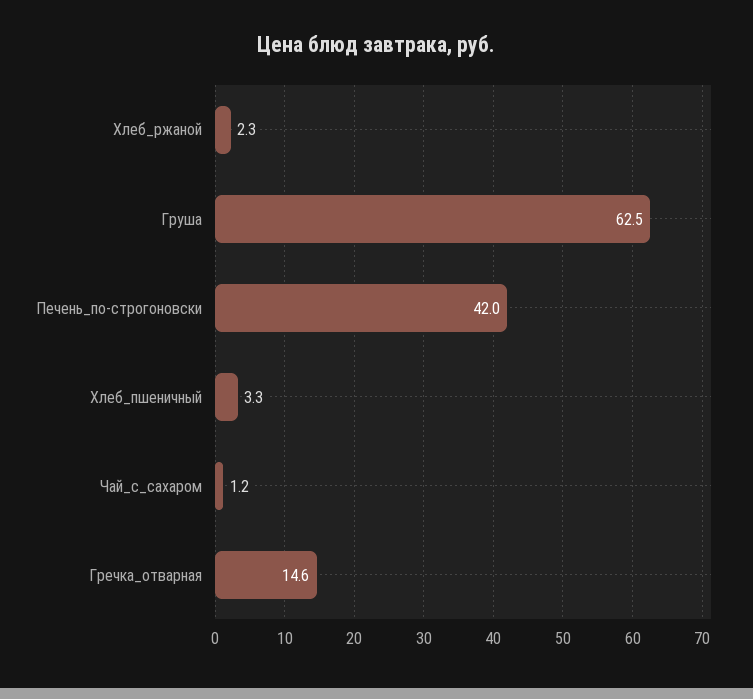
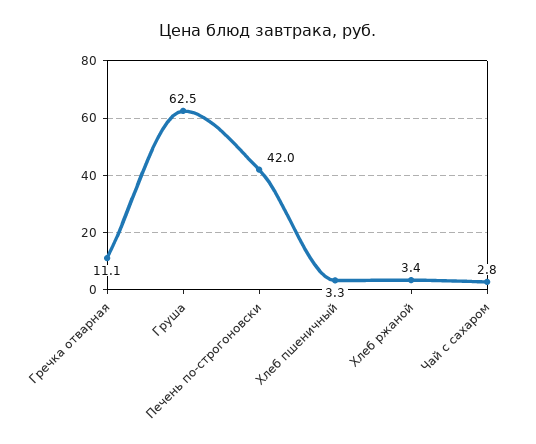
  {
-   "Хлеб_ржаной": 2.3,
+   "Хлеб_ржаной": 3.4,
    "Груша": 62.5,
    "Печень_по-строгоновски": 42,
    "Хлеб_пшеничный": 3.3,
-   "Чай_с_сахаром": 1.2,
+   "Чай_с_сахаром": 2.8,
-   "Гречка_отварная": 14.6
+   "Гречка_отварная": 11.1
  }

